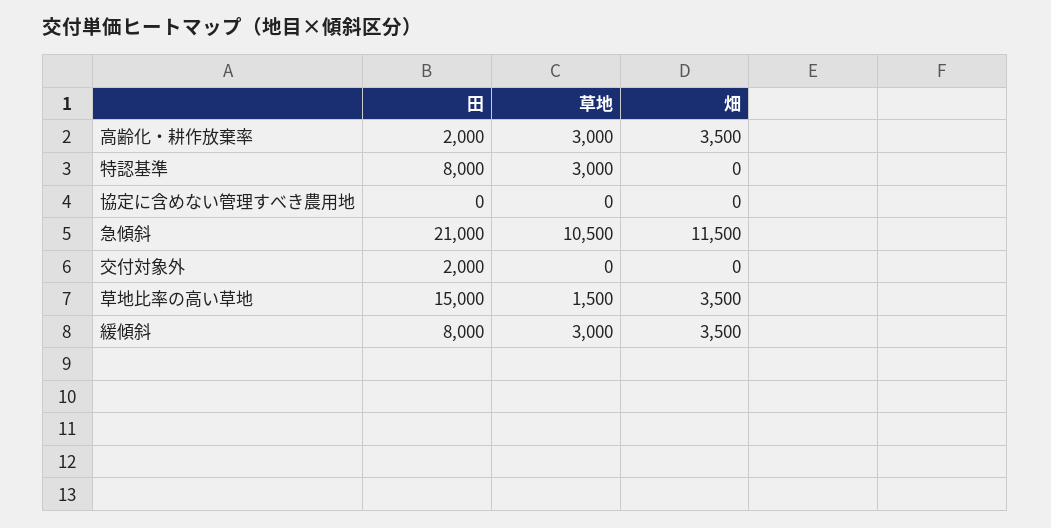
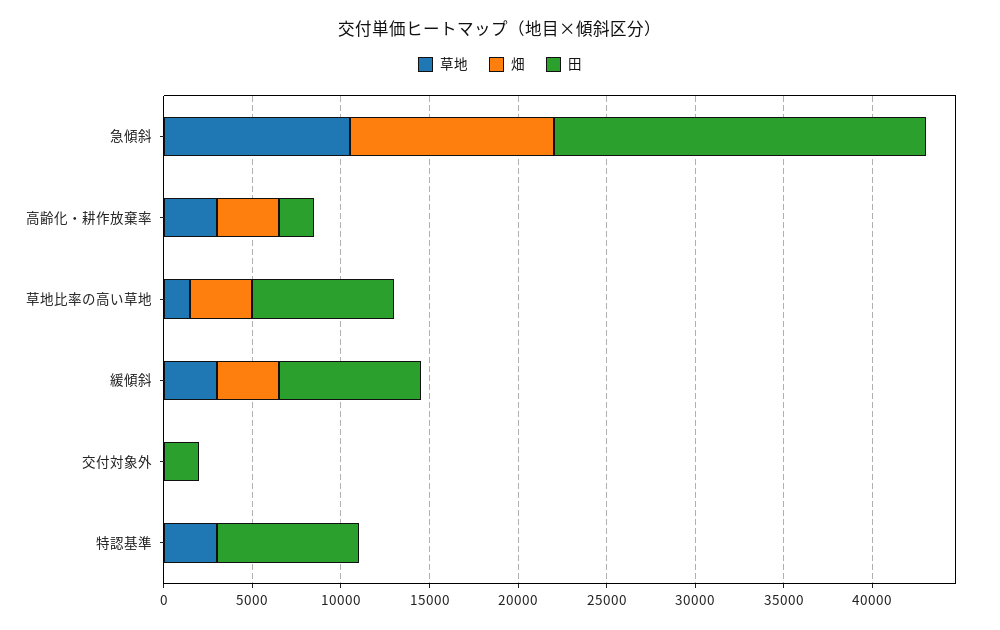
  {
    "田": {
      "高齢化・耕作放棄率": 2000,
      "特認基準": 8000,
-     "協定に含めない管理すべき農用地": 0,
      "急傾斜": 21000,
      "交付対象外": 2000,
-     "草地比率の高い草地": 15000,
+     "草地比率の高い草地": 8000,
      "緩傾斜": 8000
    },
    "草地": {
      "高齢化・耕作放棄率": 3000,
      "特認基準": 3000,
-     "協定に含めない管理すべき農用地": 0,
      "急傾斜": 10500,
      "交付対象外": 0,
      "草地比率の高い草地": 1500,
      "緩傾斜": 3000
    },
    "畑": {
      "高齢化・耕作放棄率": 3500,
      "特認基準": 0,
-     "協定に含めない管理すべき農用地": 0,
      "急傾斜": 11500,
      "交付対象外": 0,
      "草地比率の高い草地": 3500,
      "緩傾斜": 3500
    }
  }

